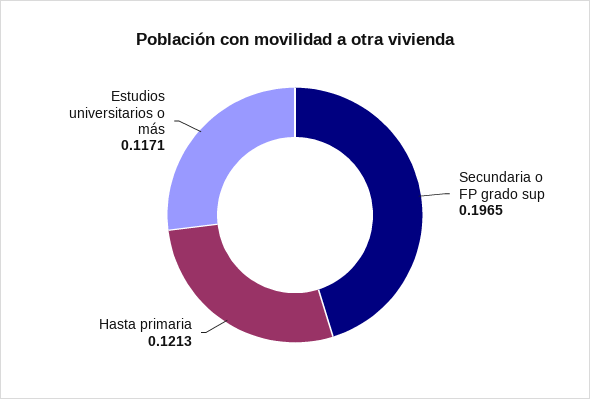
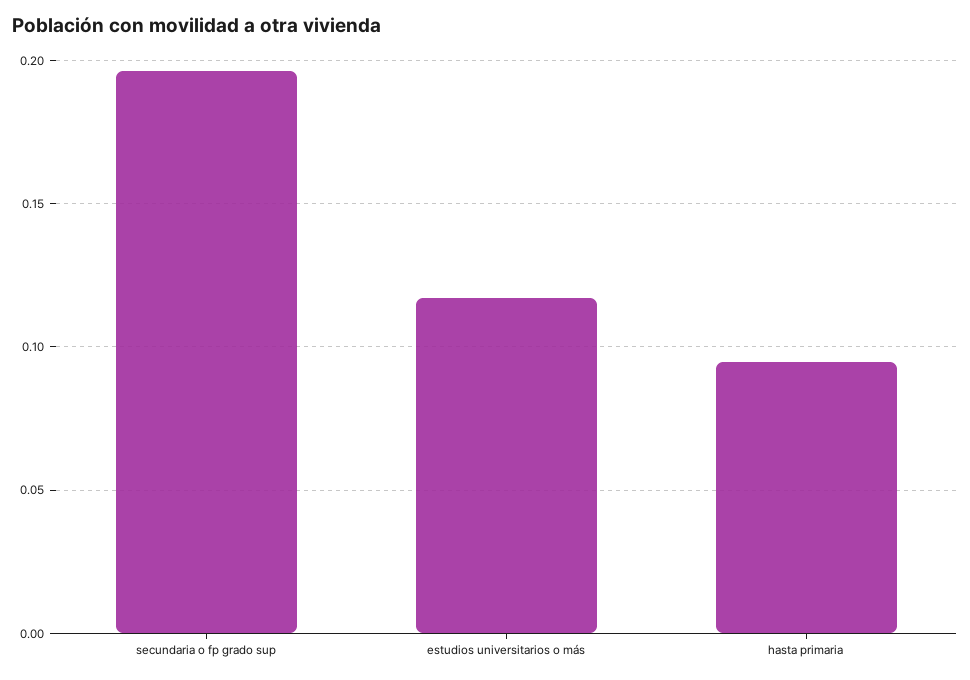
  {
    "Secundaria o FP grado sup": 0.1965,
-   "Hasta primaria": 0.1213,
+   "Hasta primaria": 0.095,
    "Estudios universitarios o más": 0.1171
  }

